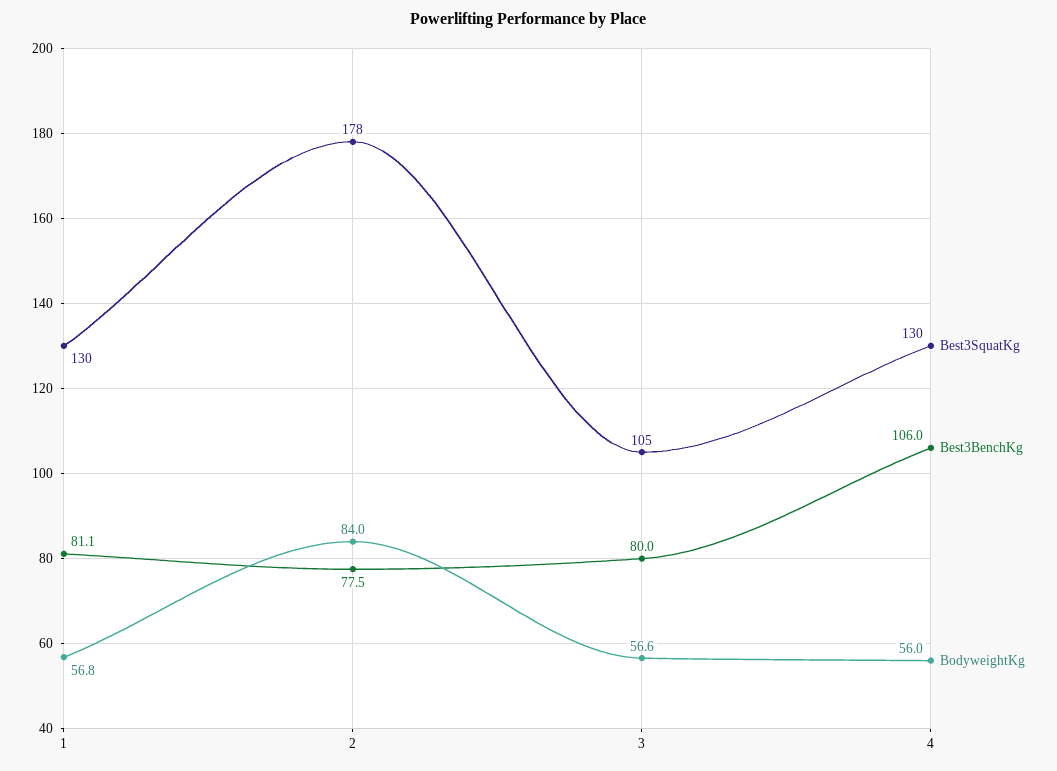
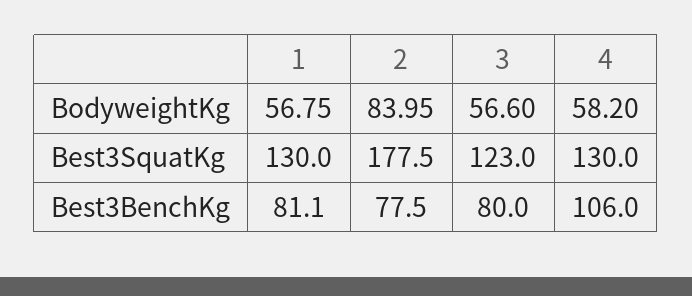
  {
    "Best3SquatKg": {
      "1": 130,
      "2": 177.5,
-     "3": 105,
+     "3": 123,
      "4": 130
    },
    "Best3BenchKg": {
      "1": 81.1,
      "2": 77.5,
      "3": 80,
      "4": 106
    },
    "BodyweightKg": {
      "1": 56.75,
      "2": 83.95,
      "3": 56.6,
-     "4": 56
+     "4": 58.2
    }
  }

